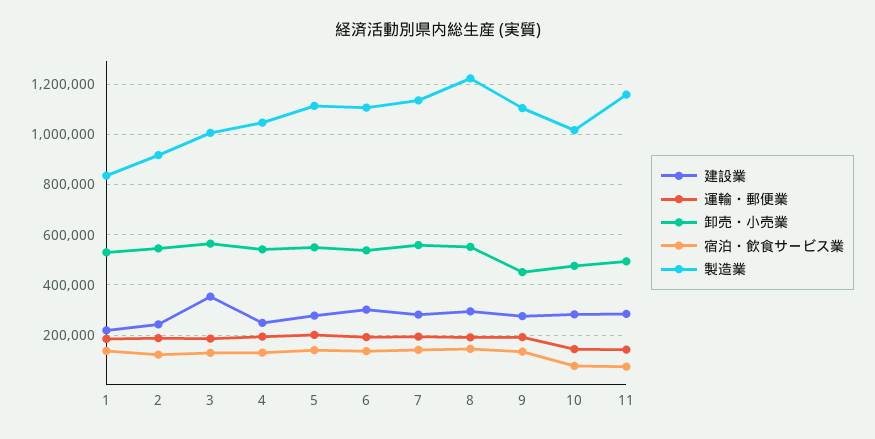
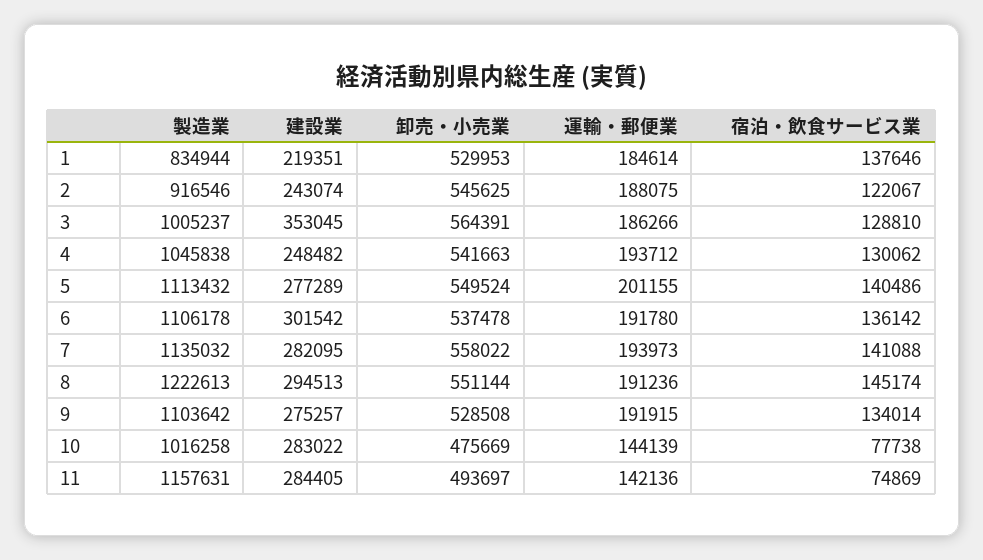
  {
    "建設業": {
      "1": 219351,
      "2": 243074,
      "3": 353045,
      "4": 248482,
      "5": 277289,
      "6": 301542,
      "7": 282095,
      "8": 294513,
      "9": 275257,
      "10": 283022,
      "11": 284405
    },
    "運輸・郵便業": {
      "1": 184614,
      "2": 188075,
      "3": 186266,
      "4": 193712,
      "5": 201155,
      "6": 191780,
      "7": 193973,
      "8": 191236,
      "9": 191915,
      "10": 144139,
      "11": 142136
    },
    "卸売・小売業": {
      "1": 529953,
      "2": 545625,
      "3": 564391,
      "4": 541663,
      "5": 549524,
      "6": 537478,
      "7": 558022,
      "8": 551144,
-     "9": 450000,
+     "9": 528508,
      "10": 475669,
      "11": 493697
    },
    "宿泊・飲食サービス業": {
      "1": 137646,
      "2": 122067,
      "3": 128810,
      "4": 130062,
      "5": 140486,
      "6": 136142,
      "7": 141088,
      "8": 145174,
      "9": 134014,
      "10": 77738,
      "11": 74869
    },
    "製造業": {
      "1": 834944,
      "2": 916546,
      "3": 1005237,
      "4": 1045838,
      "5": 1113432,
      "6": 1106178,
      "7": 1135032,
      "8": 1222613,
      "9": 1103642,
      "10": 1016258,
      "11": 1157631
    }
  }

